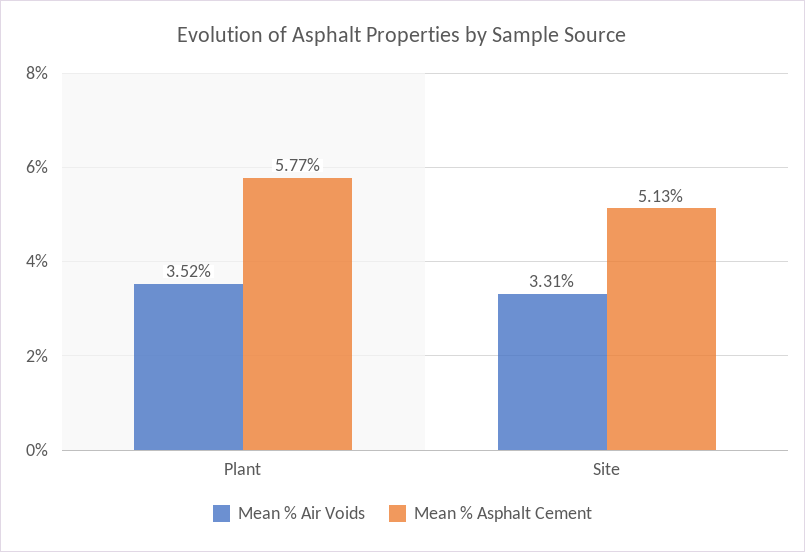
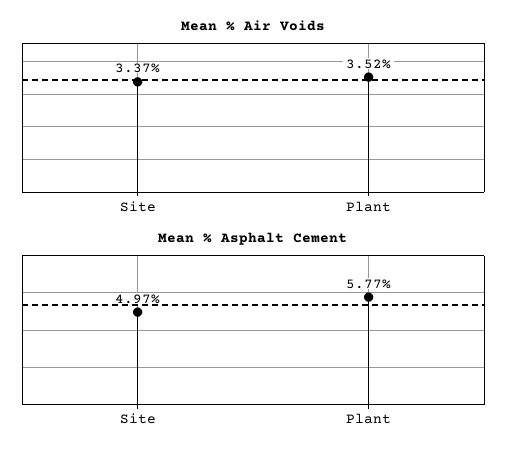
  {
    "Mean % Air Voids": {
      "Plant": 3.52,
-     "Site": 3.31
+     "Site": 3.37
    },
    "Mean % Asphalt Cement": {
      "Plant": 5.77,
-     "Site": 5.13
+     "Site": 4.97
    }
  }

